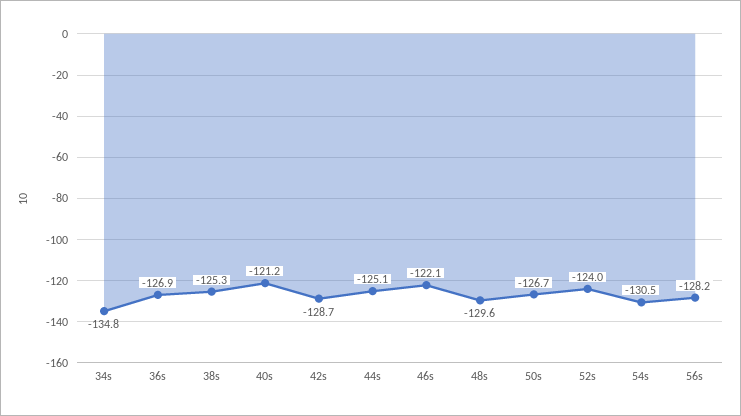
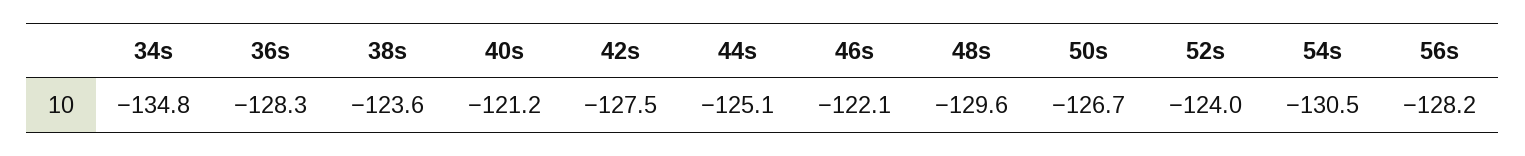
  {
    "34s": -134.8,
-   "36s": -126.9,
+   "36s": -128.3,
-   "38s": -125.3,
+   "38s": -123.6,
    "40s": -121.2,
-   "42s": -128.7,
+   "42s": -127.5,
    "44s": -125.1,
    "46s": -122.1,
    "48s": -129.6,
    "50s": -126.7,
    "52s": -124,
    "54s": -130.5,
    "56s": -128.2
  }

